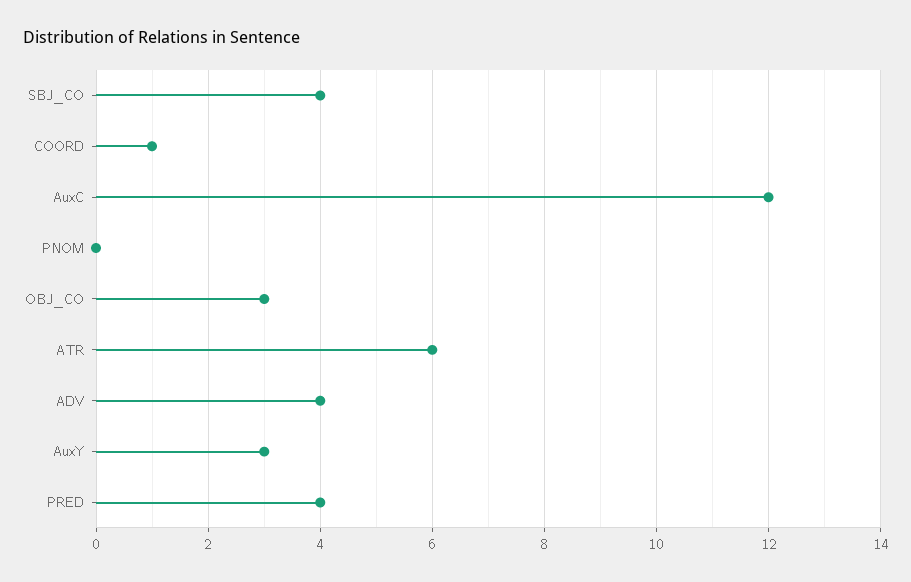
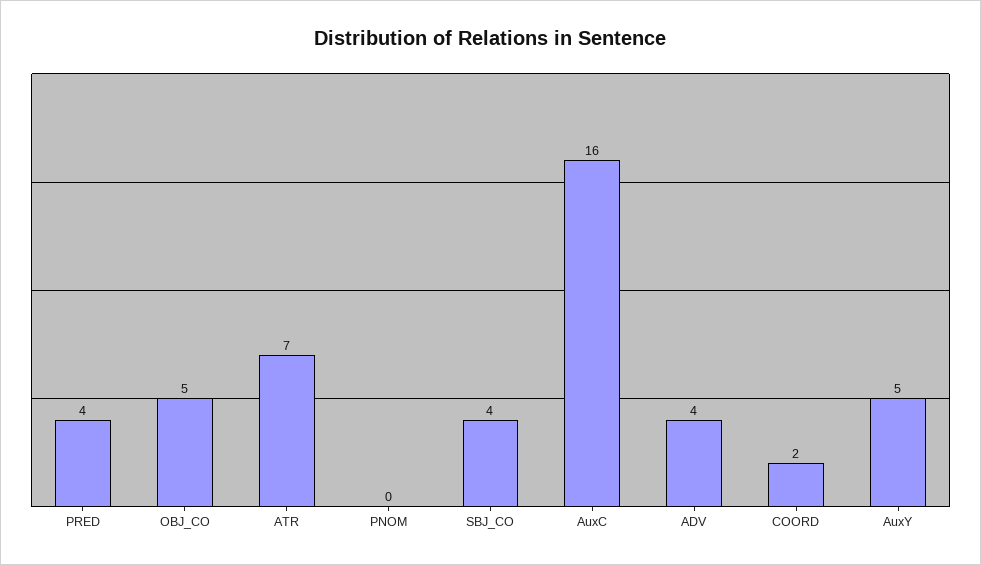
  {
    "SBJ_CO": 4,
-   "COORD": 1,
+   "COORD": 2,
-   "AuxC": 12,
+   "AuxC": 16,
    "PNOM": 0,
-   "OBJ_CO": 3,
+   "OBJ_CO": 5,
-   "ATR": 6,
+   "ATR": 7,
    "ADV": 4,
-   "AuxY": 3,
+   "AuxY": 5,
    "PRED": 4
  }

